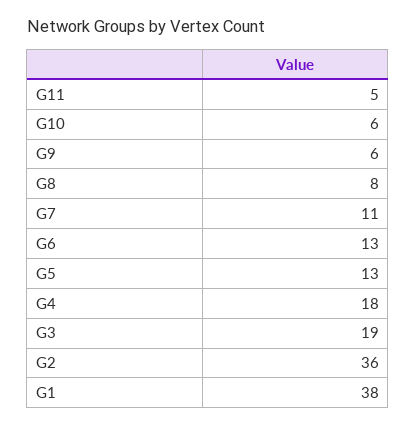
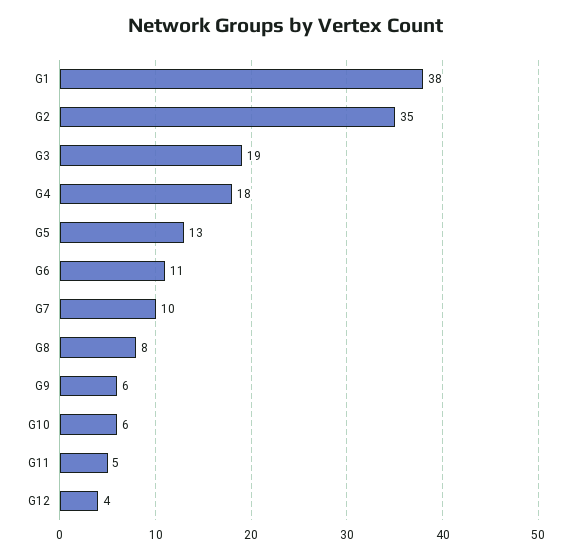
  {
    "G11": 5,
    "G10": 6,
    "G9": 6,
    "G8": 8,
-   "G7": 11,
+   "G7": 10,
-   "G6": 13,
+   "G6": 11,
    "G5": 13,
    "G4": 18,
    "G3": 19,
-   "G2": 36,
+   "G2": 35,
-   "G1": 38
+   "G1": 38,
+   "G12": 4
  }

